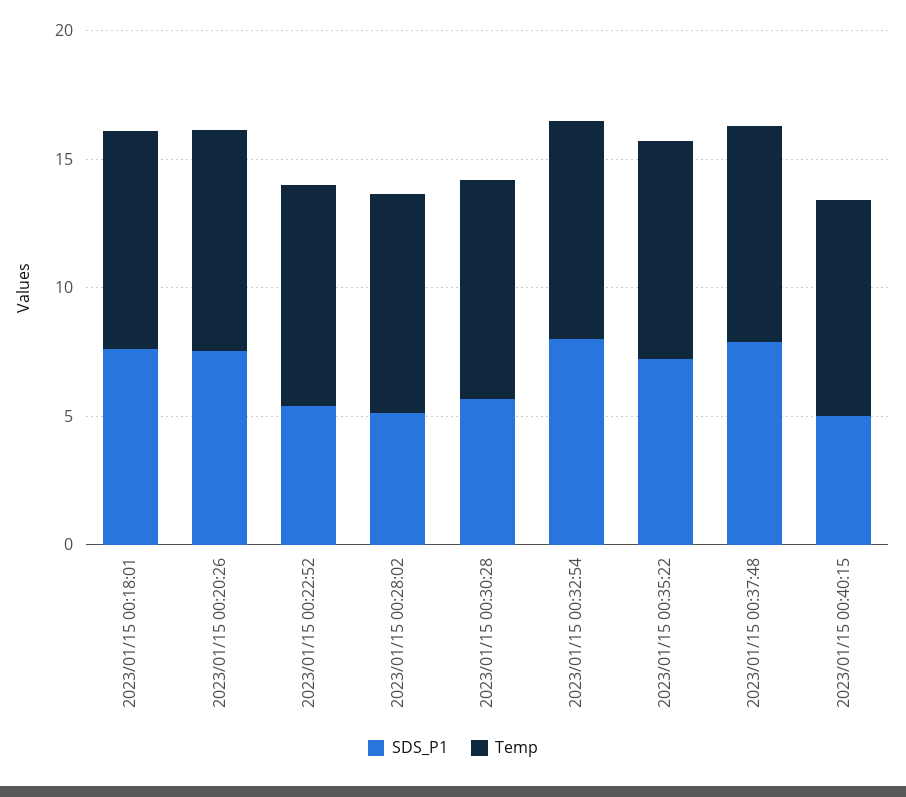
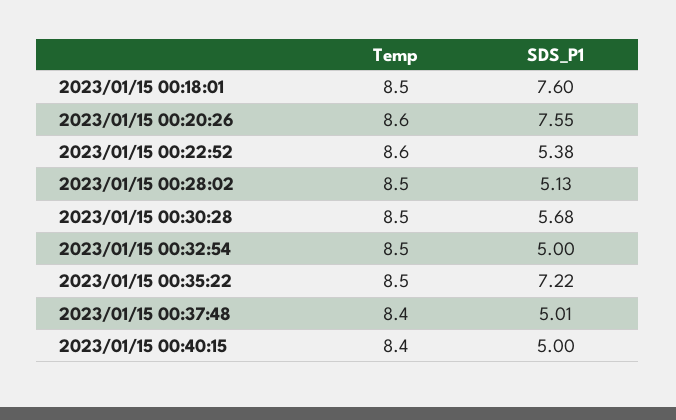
  {
    "SDS_P1": {
      "2023/01/15 00:18:01": 7.6,
      "2023/01/15 00:20:26": 7.55,
      "2023/01/15 00:22:52": 5.38,
      "2023/01/15 00:28:02": 5.13,
      "2023/01/15 00:30:28": 5.68,
-     "2023/01/15 00:32:54": 8,
+     "2023/01/15 00:32:54": 5,
      "2023/01/15 00:35:22": 7.22,
-     "2023/01/15 00:37:48": 8,
+     "2023/01/15 00:37:48": 5.01,
      "2023/01/15 00:40:15": 5
    },
    "Temp": {
      "2023/01/15 00:18:01": 8.5,
      "2023/01/15 00:20:26": 8.6,
      "2023/01/15 00:22:52": 8.6,
      "2023/01/15 00:28:02": 8.5,
      "2023/01/15 00:30:28": 8.5,
      "2023/01/15 00:32:54": 8.5,
      "2023/01/15 00:35:22": 8.5,
      "2023/01/15 00:37:48": 8.4,
      "2023/01/15 00:40:15": 8.4
    }
  }

